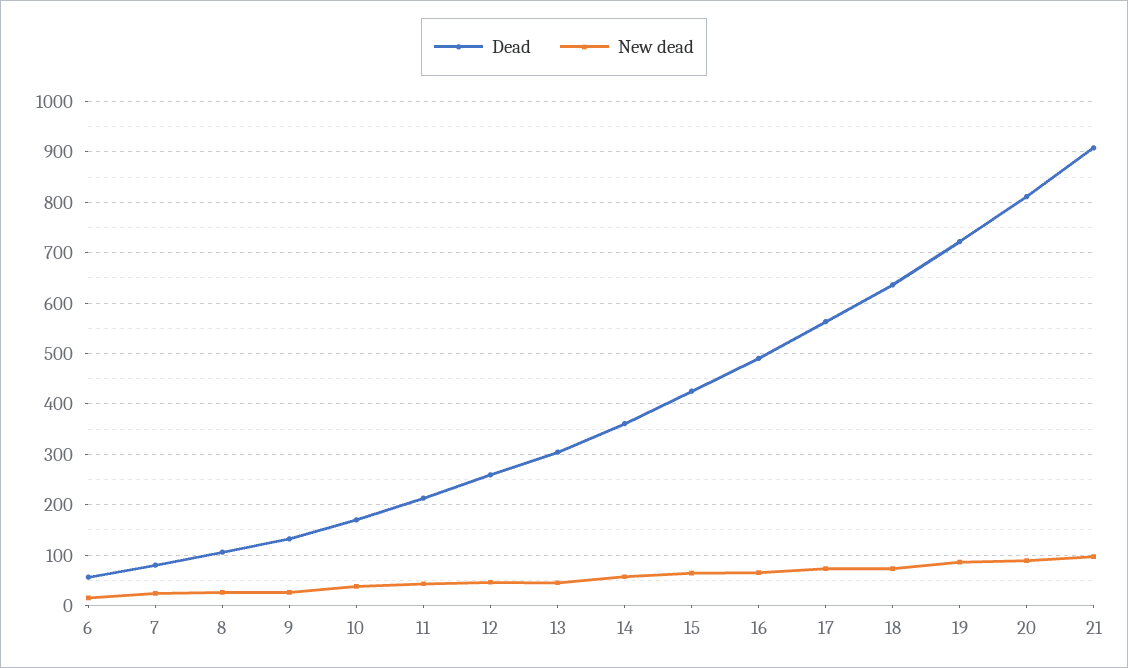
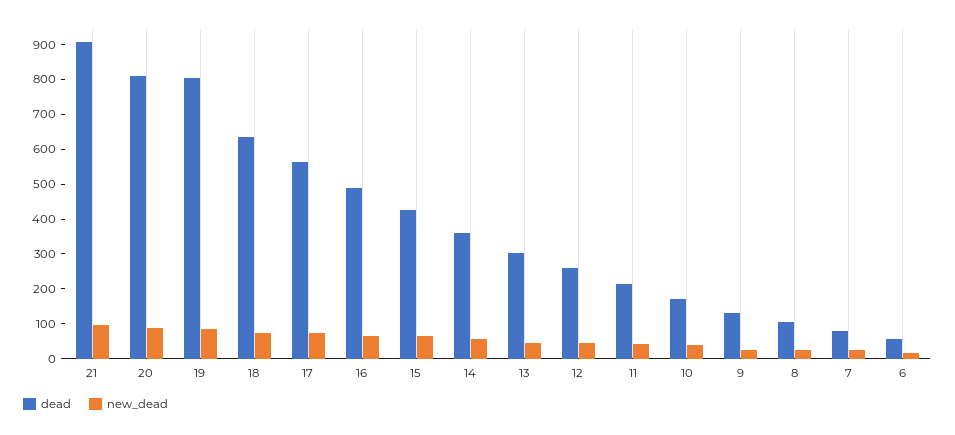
  {
    "Dead": {
      "6": 60,
      "7": 80,
      "8": 100,
      "9": 140,
      "10": 180,
      "11": 220,
      "12": 260,
      "13": 300,
      "14": 360,
      "15": 420,
      "16": 500,
      "17": 560,
      "18": 640,
-     "19": 720,
+     "19": 800,
      "20": 820,
      "21": 900
    },
    "New dead": {
      "6": 20,
      "7": 20,
      "8": 20,
      "9": 20,
      "10": 40,
      "11": 40,
      "12": 40,
      "13": 40,
      "14": 60,
      "15": 60,
      "16": 60,
      "17": 80,
      "18": 80,
      "19": 80,
      "20": 80,
      "21": 100
    }
  }

